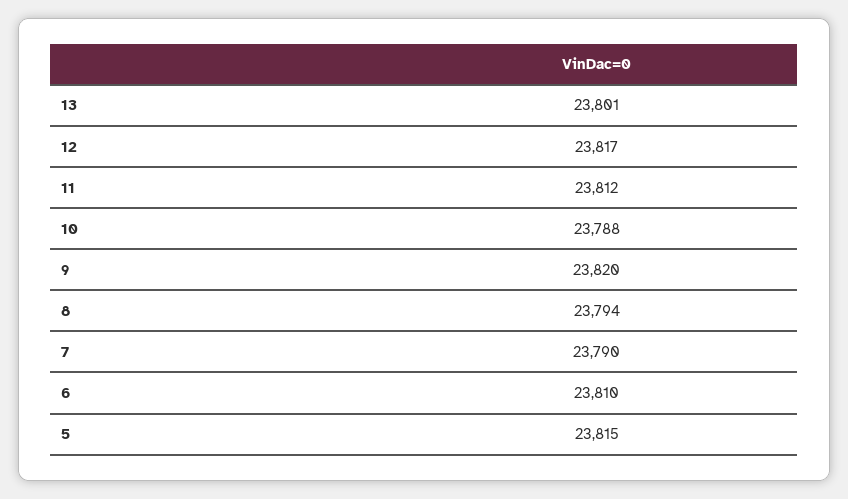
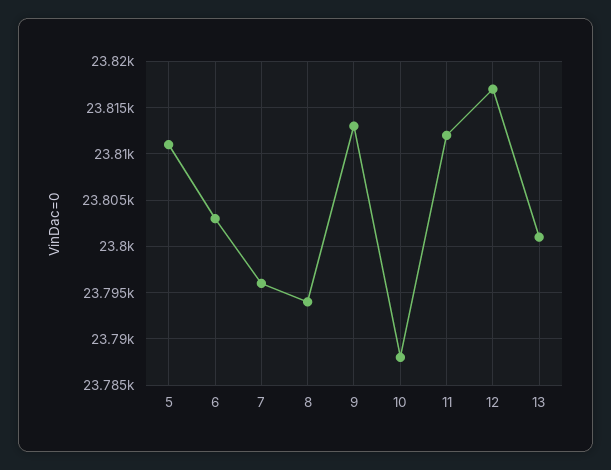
  {
    "13": 23801,
    "12": 23817,
    "11": 23812,
    "10": 23788,
-   "9": 23820,
+   "9": 23813,
    "8": 23794,
-   "7": 23790,
+   "7": 23796,
-   "6": 23810,
+   "6": 23803,
-   "5": 23815
+   "5": 23811
  }

